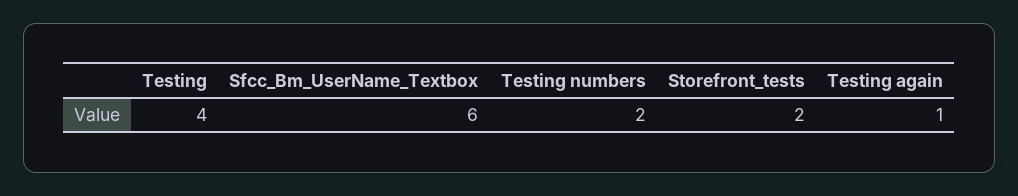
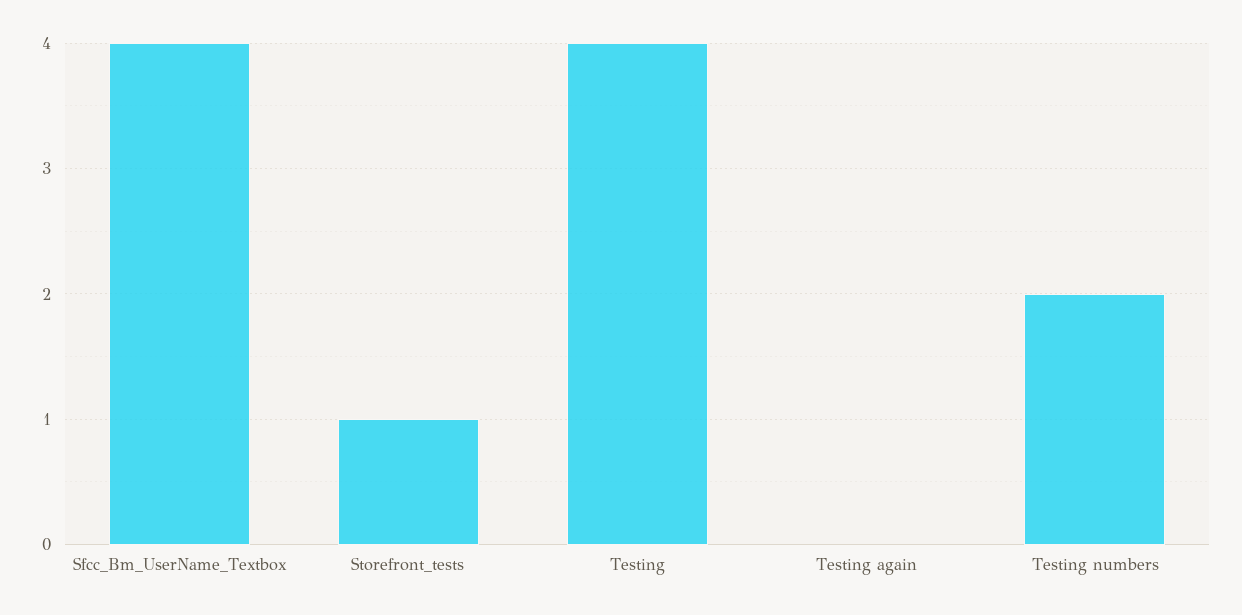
  {
    "Testing": 4,
-   "Sfcc_Bm_UserName_Textbox": 6,
+   "Sfcc_Bm_UserName_Textbox": 4,
    "Testing numbers": 2,
-   "Storefront_tests": 2,
+   "Storefront_tests": 1,
-   "Testing again": 1
+   "Testing again": 0
  }

